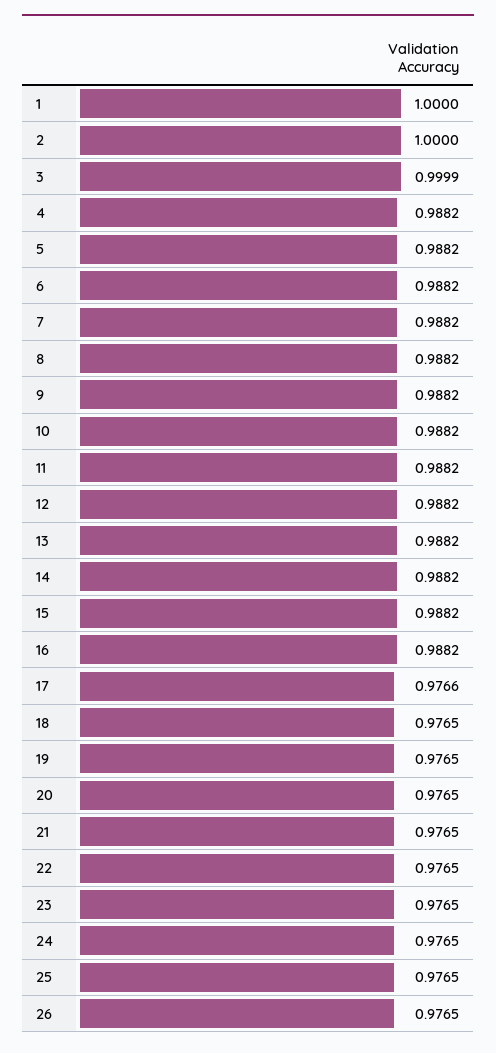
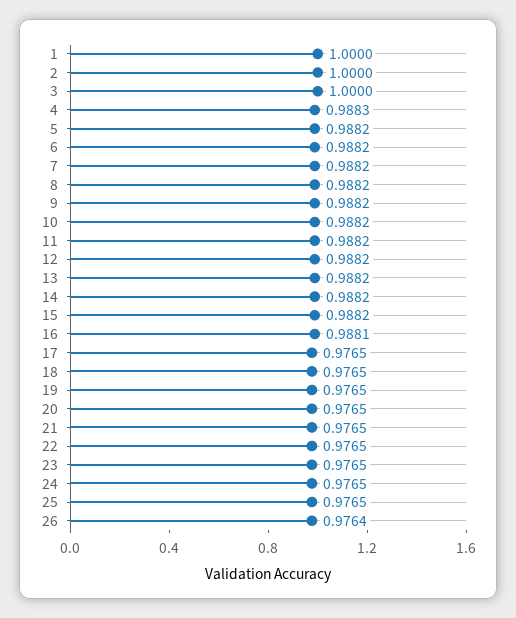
  {
    "1": 1,
    "2": 1,
-   "3": 0.9999,
+   "3": 1,
-   "4": 0.9882,
+   "4": 0.9883,
    "5": 0.9882,
    "6": 0.9882,
    "7": 0.9882,
    "8": 0.9882,
    "9": 0.9882,
    "10": 0.9882,
    "11": 0.9882,
    "12": 0.9882,
    "13": 0.9882,
    "14": 0.9882,
    "15": 0.9882,
-   "16": 0.9882,
+   "16": 0.9881,
-   "17": 0.9766,
+   "17": 0.9765,
    "18": 0.9765,
    "19": 0.9765,
    "20": 0.9765,
    "21": 0.9765,
    "22": 0.9765,
    "23": 0.9765,
    "24": 0.9765,
    "25": 0.9765,
-   "26": 0.9765
+   "26": 0.9764
  }

